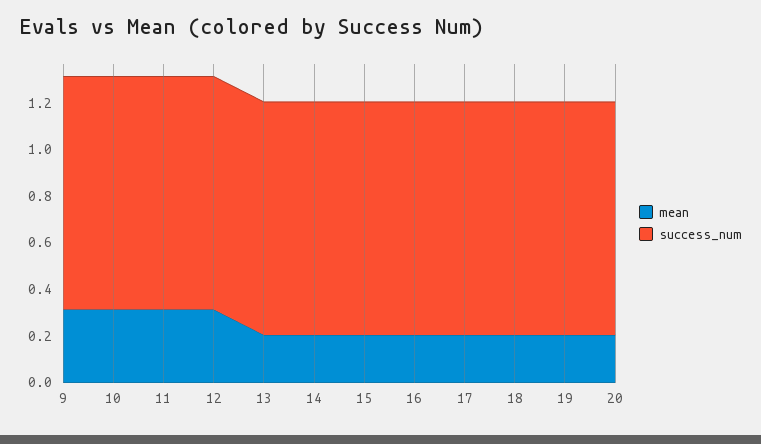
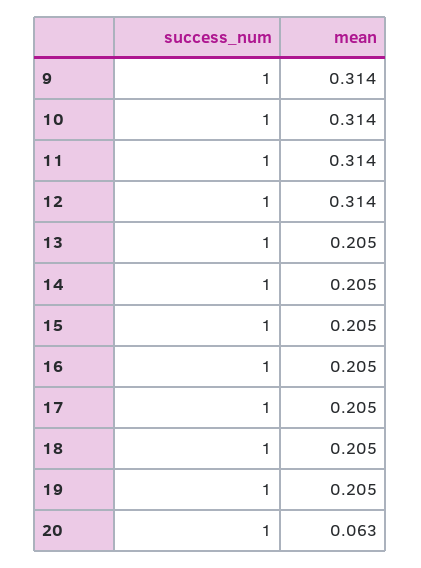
  {
    "mean": {
      "9": 0.314,
      "10": 0.314,
      "11": 0.314,
      "12": 0.314,
      "13": 0.205,
      "14": 0.205,
      "15": 0.205,
      "16": 0.205,
      "17": 0.205,
      "18": 0.205,
      "19": 0.205,
-     "20": 0.2
+     "20": 0.063
    },
    "success_num": {
      "9": 1,
      "10": 1,
      "11": 1,
      "12": 1,
      "13": 1,
      "14": 1,
      "15": 1,
      "16": 1,
      "17": 1,
      "18": 1,
      "19": 1,
      "20": 1
    }
  }

